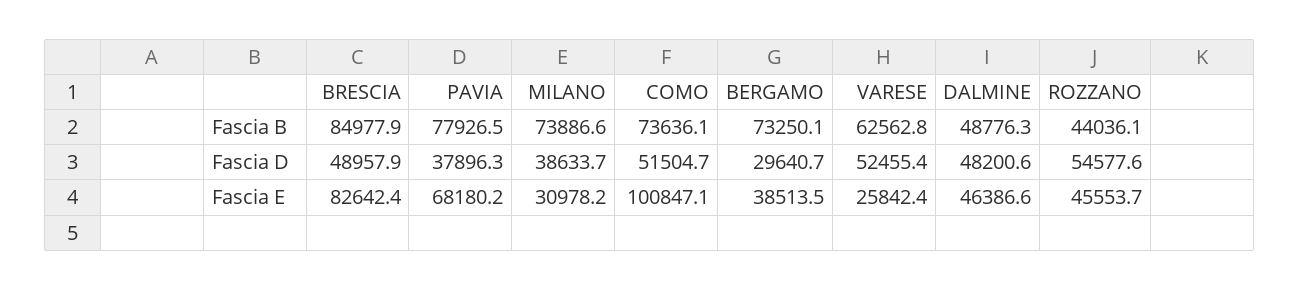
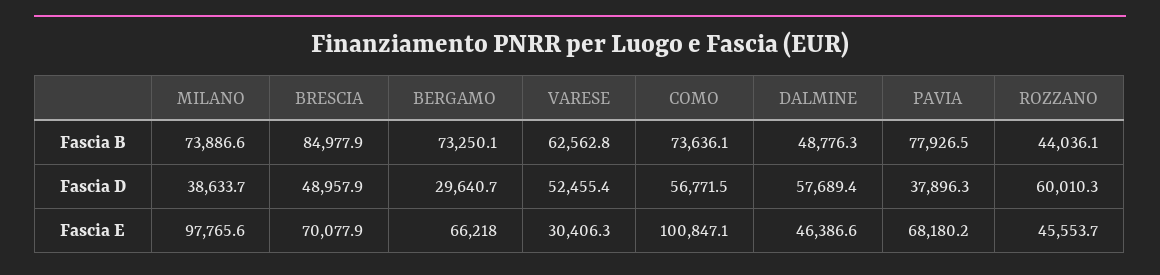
  {
    "BRESCIA": {
      "Fascia B": 84977.9,
      "Fascia D": 48957.9,
-     "Fascia E": 82642.4
+     "Fascia E": 70077.9
    },
    "PAVIA": {
      "Fascia B": 77926.5,
      "Fascia D": 37896.3,
      "Fascia E": 68180.2
    },
    "MILANO": {
      "Fascia B": 73886.6,
      "Fascia D": 38633.7,
-     "Fascia E": 30978.2
+     "Fascia E": 97765.6
    },
    "COMO": {
      "Fascia B": 73636.1,
-     "Fascia D": 51504.7,
+     "Fascia D": 56771.5,
      "Fascia E": 100847.1
    },
    "BERGAMO": {
      "Fascia B": 73250.1,
      "Fascia D": 29640.7,
-     "Fascia E": 38513.5
+     "Fascia E": 66218
    },
    "VARESE": {
      "Fascia B": 62562.8,
      "Fascia D": 52455.4,
-     "Fascia E": 25842.4
+     "Fascia E": 30406.3
    },
    "DALMINE": {
      "Fascia B": 48776.3,
-     "Fascia D": 48200.6,
+     "Fascia D": 57689.4,
      "Fascia E": 46386.6
    },
    "ROZZANO": {
      "Fascia B": 44036.1,
-     "Fascia D": 54577.6,
+     "Fascia D": 60010.3,
      "Fascia E": 45553.7
    }
  }

